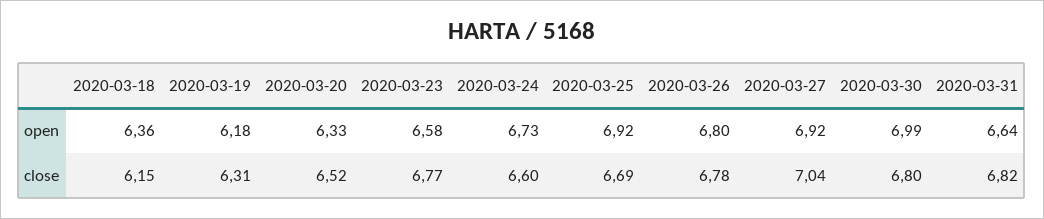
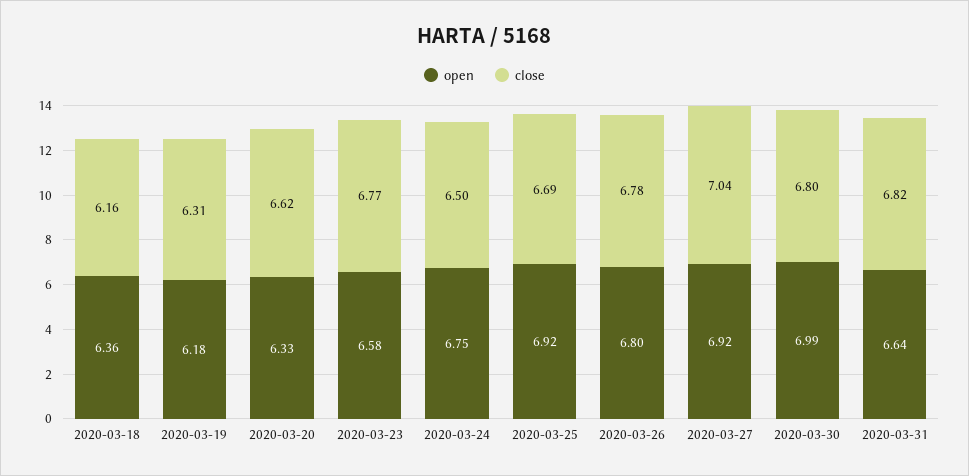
  {
    "open": {
      "2020-03-18": 6.36,
      "2020-03-19": 6.18,
      "2020-03-20": 6.33,
      "2020-03-23": 6.58,
-     "2020-03-24": 6.73,
+     "2020-03-24": 6.75,
      "2020-03-25": 6.92,
      "2020-03-26": 6.8,
      "2020-03-27": 6.92,
      "2020-03-30": 6.99,
      "2020-03-31": 6.64
    },
    "close": {
-     "2020-03-18": 6.15,
+     "2020-03-18": 6.16,
      "2020-03-19": 6.31,
-     "2020-03-20": 6.52,
+     "2020-03-20": 6.62,
      "2020-03-23": 6.77,
-     "2020-03-24": 6.6,
+     "2020-03-24": 6.5,
      "2020-03-25": 6.69,
      "2020-03-26": 6.78,
      "2020-03-27": 7.04,
      "2020-03-30": 6.8,
      "2020-03-31": 6.82
    }
  }

